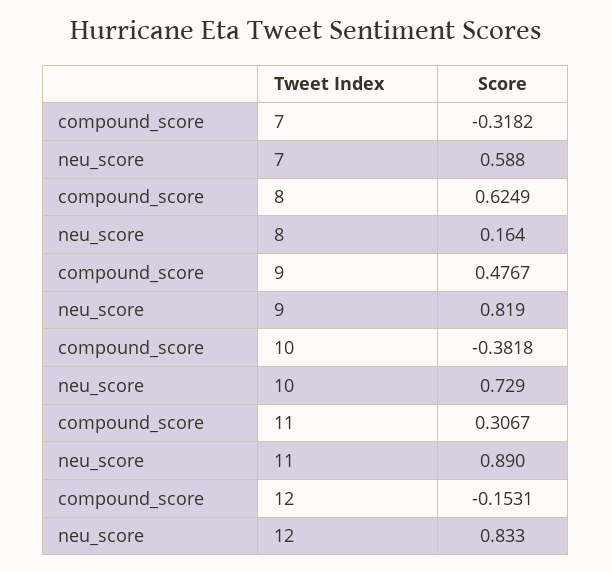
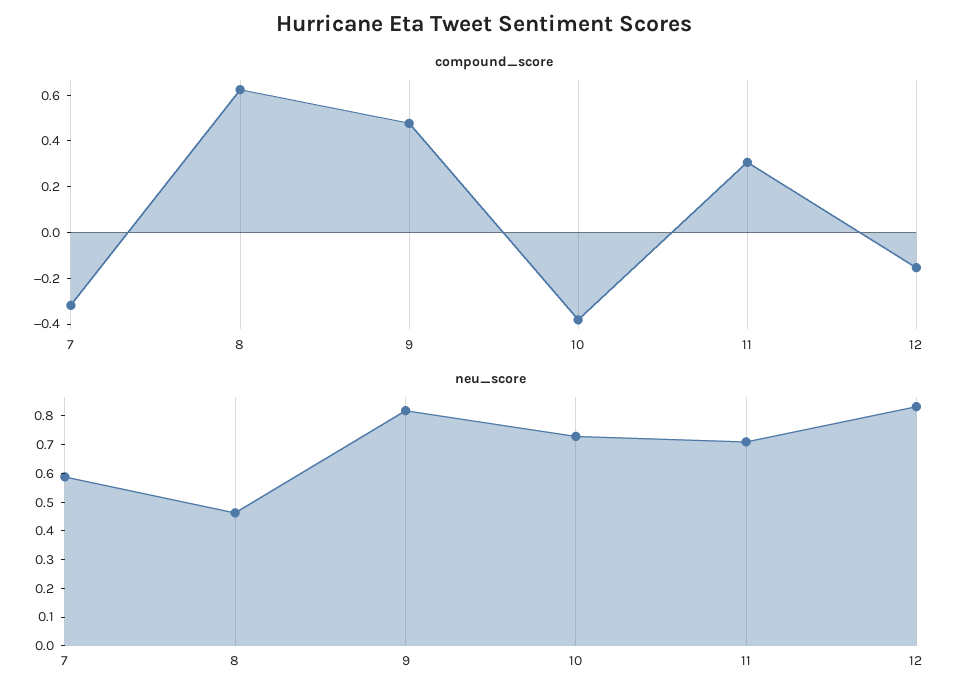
  {
    "compound_score": {
      "7": -0.3182,
      "8": 0.6249,
      "9": 0.4767,
      "10": -0.3818,
      "11": 0.3067,
      "12": -0.1531
    },
    "neu_score": {
      "7": 0.588,
-     "8": 0.164,
+     "8": 0.45,
      "9": 0.819,
      "10": 0.729,
-     "11": 0.89,
+     "11": 0.7,
      "12": 0.833
    }
  }

